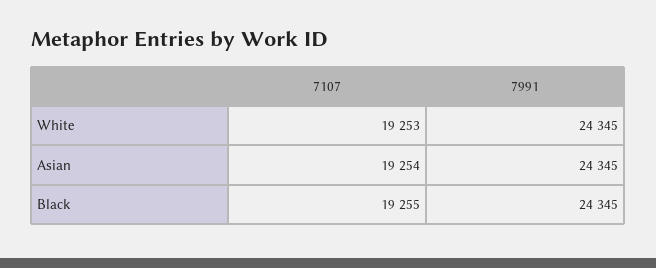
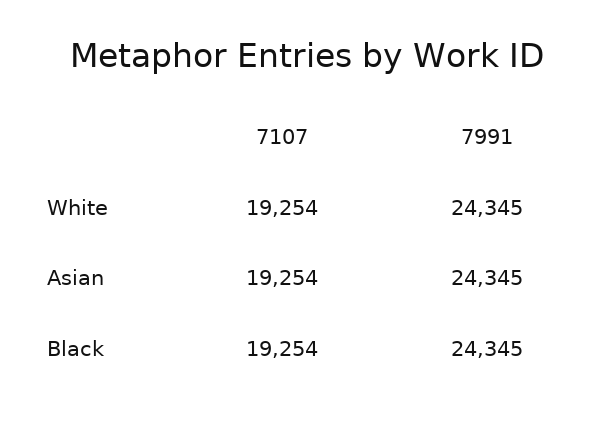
  {
    "7107": {
-     "White": 19253,
+     "White": 19254,
      "Asian": 19254,
-     "Black": 19255
+     "Black": 19254
    },
    "7991": {
      "White": 24345,
      "Asian": 24345,
      "Black": 24345
    }
  }

